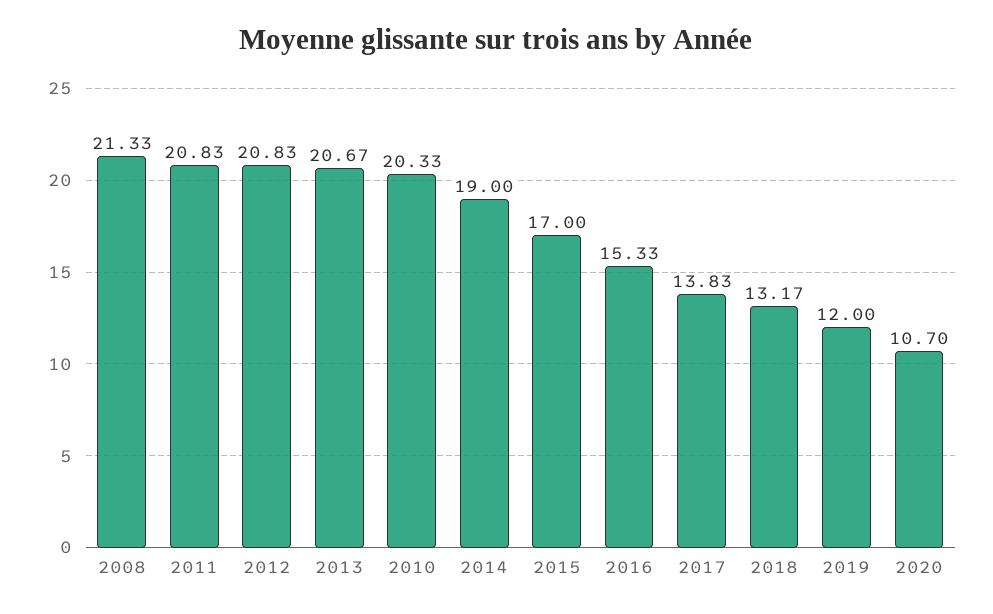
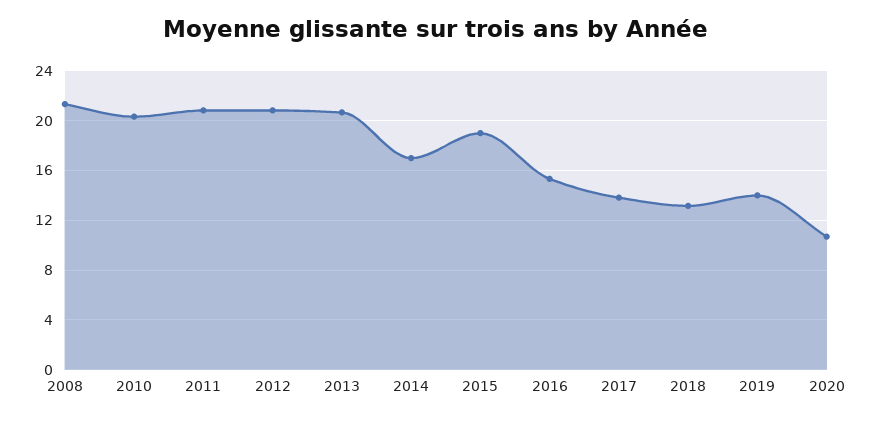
  {
    "2008": 21.33,
    "2011": 20.83,
    "2012": 20.83,
    "2013": 20.67,
    "2010": 20.33,
-   "2014": 19,
+   "2014": 17,
-   "2015": 17,
+   "2015": 19,
    "2016": 15.33,
    "2017": 13.83,
    "2018": 13.17,
-   "2019": 12,
+   "2019": 14,
    "2020": 10.7
  }

